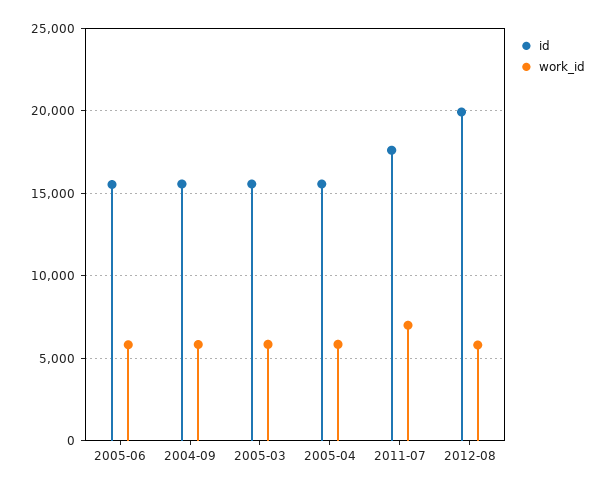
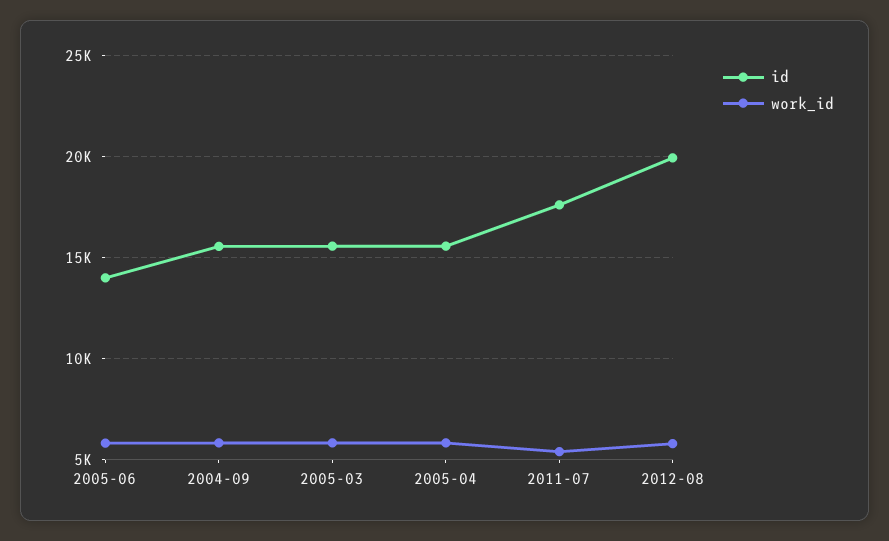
  {
    "id": {
-     "2005-06": 15500,
+     "2005-06": 14000,
      "2004-09": 15500,
      "2005-03": 15500,
      "2005-04": 15500,
      "2011-07": 17500,
      "2012-08": 20000
    },
    "work_id": {
      "2005-06": 6000,
      "2004-09": 6000,
      "2005-03": 6000,
      "2005-04": 6000,
-     "2011-07": 7000,
+     "2011-07": 5500,
      "2012-08": 6000
    }
  }

